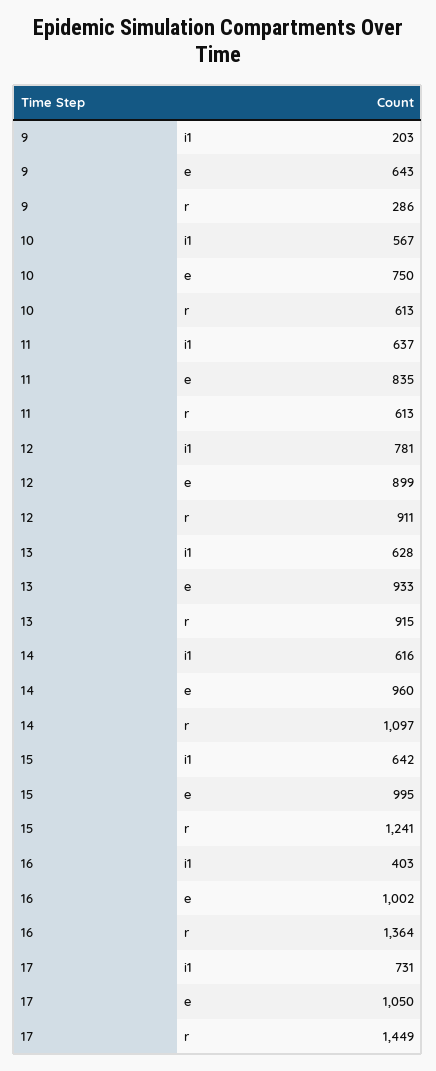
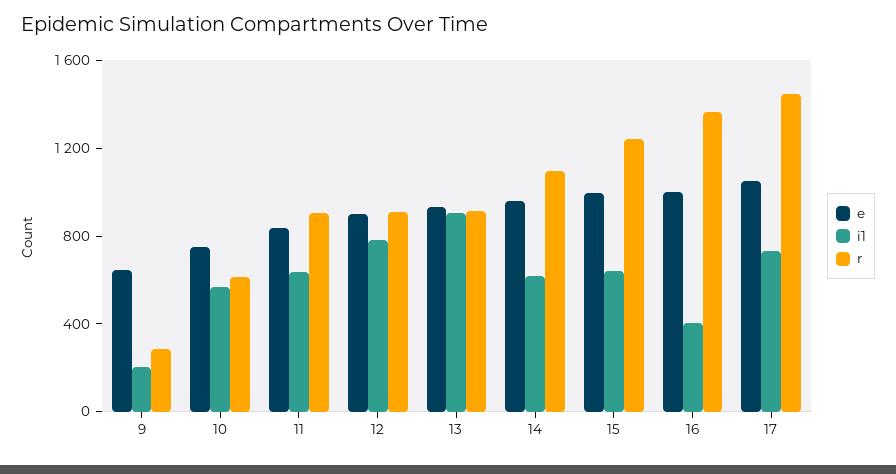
  {
    "i1": {
      "9": 203,
      "10": 567,
      "11": 637,
      "12": 781,
-     "13": 628,
+     "13": 900,
      "14": 616,
      "15": 642,
      "16": 403,
      "17": 731
    },
    "e": {
      "9": 643,
      "10": 750,
      "11": 835,
      "12": 899,
      "13": 933,
      "14": 960,
      "15": 995,
      "16": 1002,
      "17": 1050
    },
    "r": {
      "9": 286,
      "10": 613,
-     "11": 613,
+     "11": 900,
      "12": 911,
      "13": 915,
      "14": 1097,
      "15": 1241,
      "16": 1364,
      "17": 1449
    }
  }

